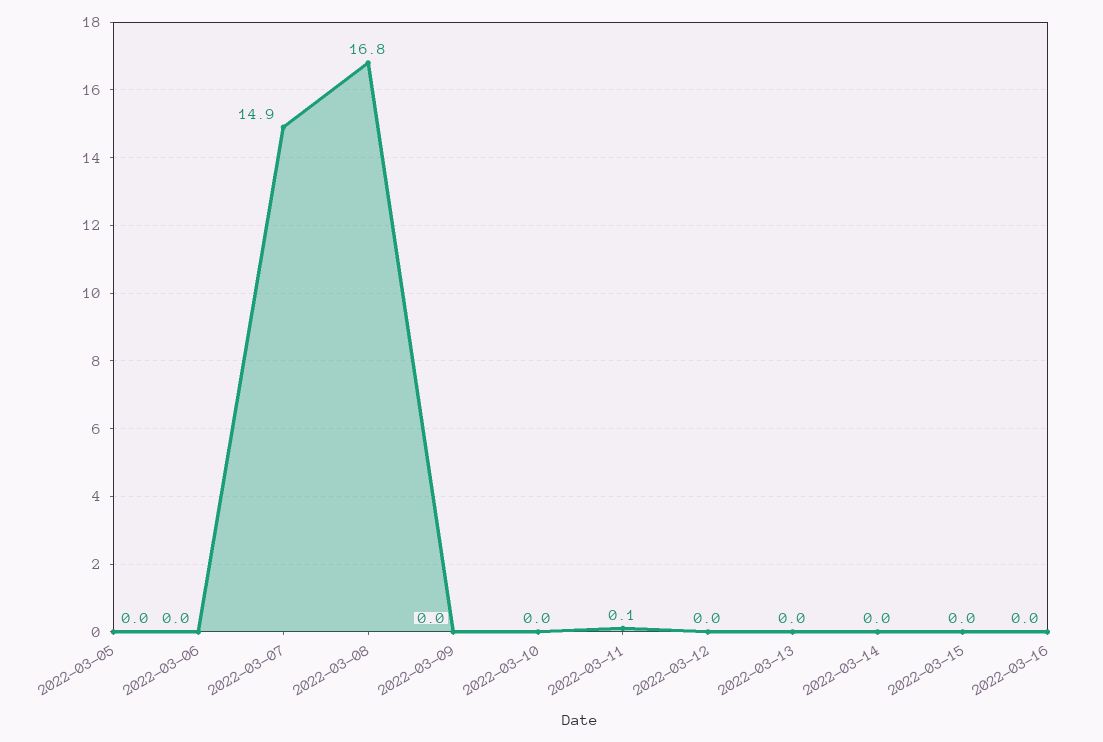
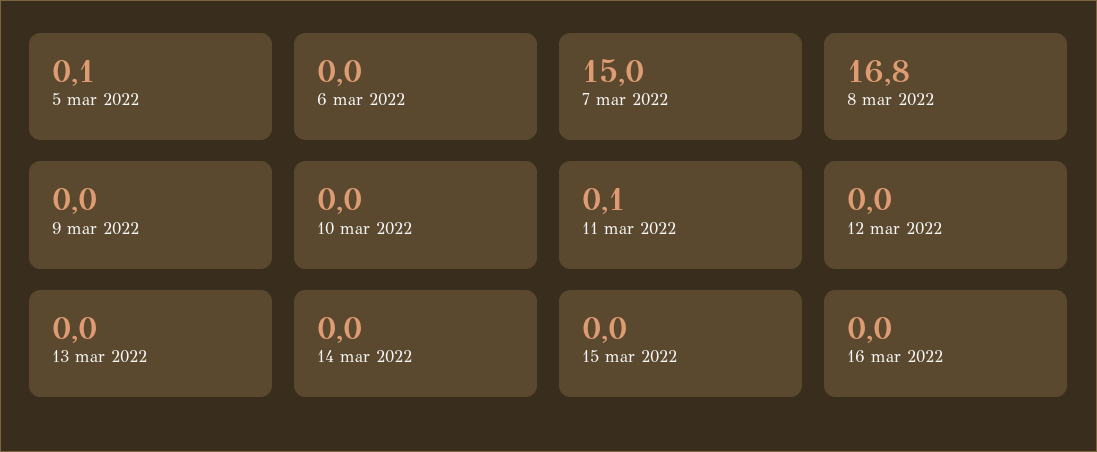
  {
-   "2022-03-05": 0,
+   "2022-03-05": 0.1,
    "2022-03-06": 0,
-   "2022-03-07": 14.9,
+   "2022-03-07": 15,
    "2022-03-08": 16.8,
    "2022-03-09": 0,
    "2022-03-10": 0,
    "2022-03-11": 0.1,
    "2022-03-12": 0,
    "2022-03-13": 0,
    "2022-03-14": 0,
    "2022-03-15": 0,
    "2022-03-16": 0
  }

